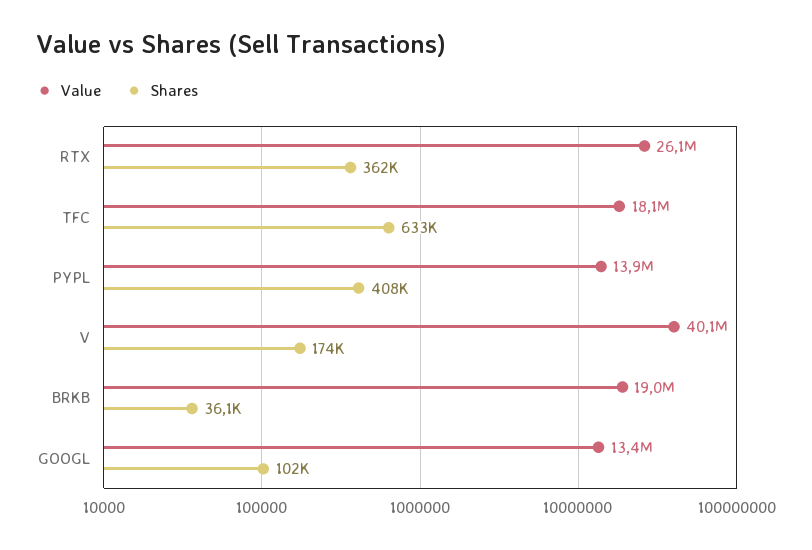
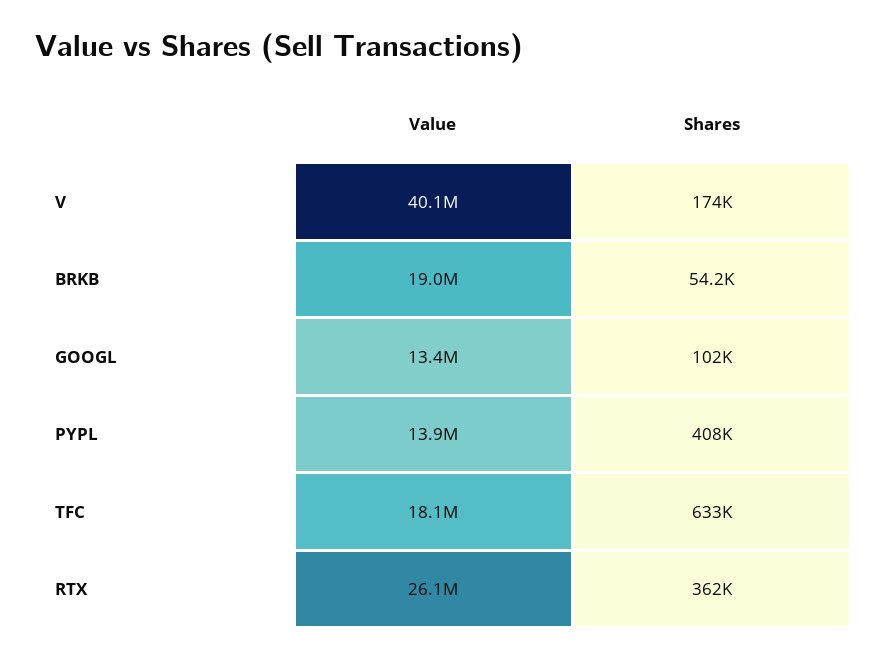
  {
    "Value": {
      "RTX": 26100000,
      "TFC": 18100000,
      "PYPL": 13900000,
      "V": 40100000,
      "BRKB": 19000000,
      "GOOGL": 13400000
    },
    "Shares": {
      "RTX": 362000,
      "TFC": 633000,
      "PYPL": 408000,
      "V": 174000,
-     "BRKB": 36100,
+     "BRKB": 54200,
      "GOOGL": 102000
    }
  }

